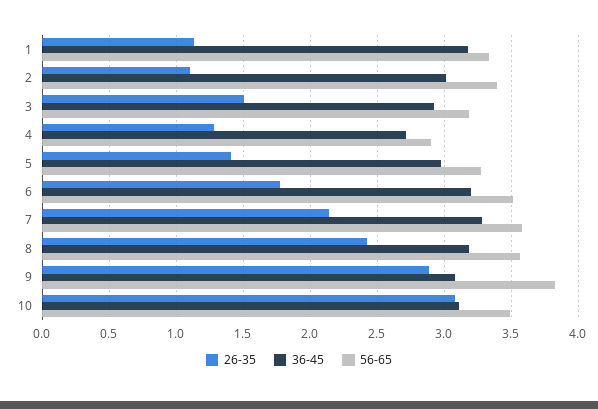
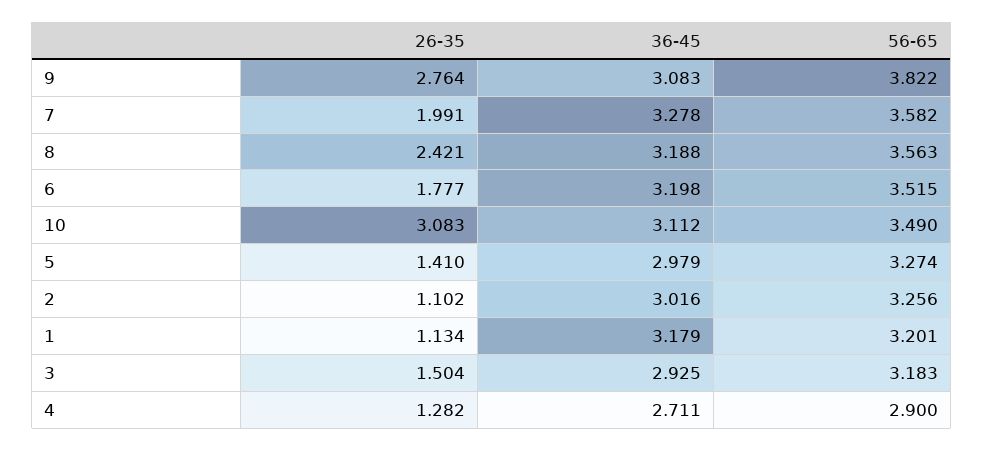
  {
    "26-35": {
      "1": 1.134,
      "2": 1.102,
      "3": 1.504,
      "4": 1.282,
      "5": 1.41,
      "6": 1.777,
-     "7": 2.15,
+     "7": 1.991,
      "8": 2.421,
-     "9": 2.9,
+     "9": 2.764,
      "10": 3.083
    },
    "36-45": {
      "1": 3.179,
      "2": 3.016,
      "3": 2.925,
      "4": 2.711,
      "5": 2.979,
      "6": 3.198,
      "7": 3.278,
      "8": 3.188,
      "9": 3.083,
      "10": 3.112
    },
    "56-65": {
-     "1": 3.35,
+     "1": 3.201,
-     "2": 3.4,
+     "2": 3.256,
      "3": 3.183,
      "4": 2.9,
      "5": 3.274,
      "6": 3.515,
      "7": 3.582,
      "8": 3.563,
      "9": 3.822,
      "10": 3.49
    }
  }

